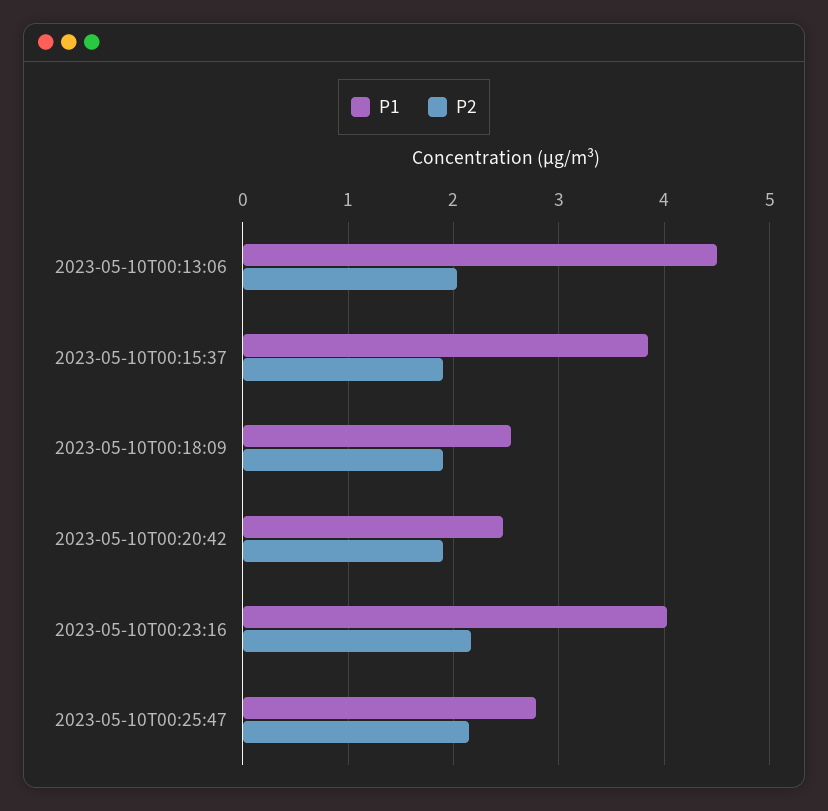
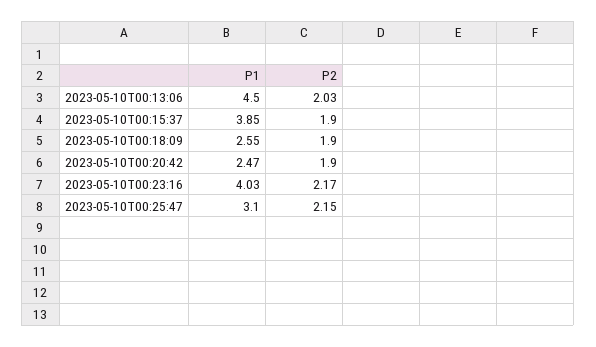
  {
    "P1": {
      "2023-05-10T00:13:06": 4.5,
      "2023-05-10T00:15:37": 3.85,
      "2023-05-10T00:18:09": 2.55,
      "2023-05-10T00:20:42": 2.47,
      "2023-05-10T00:23:16": 4.03,
-     "2023-05-10T00:25:47": 2.8
+     "2023-05-10T00:25:47": 3.1
    },
    "P2": {
      "2023-05-10T00:13:06": 2.03,
      "2023-05-10T00:15:37": 1.9,
      "2023-05-10T00:18:09": 1.9,
      "2023-05-10T00:20:42": 1.9,
      "2023-05-10T00:23:16": 2.17,
      "2023-05-10T00:25:47": 2.15
    }
  }

